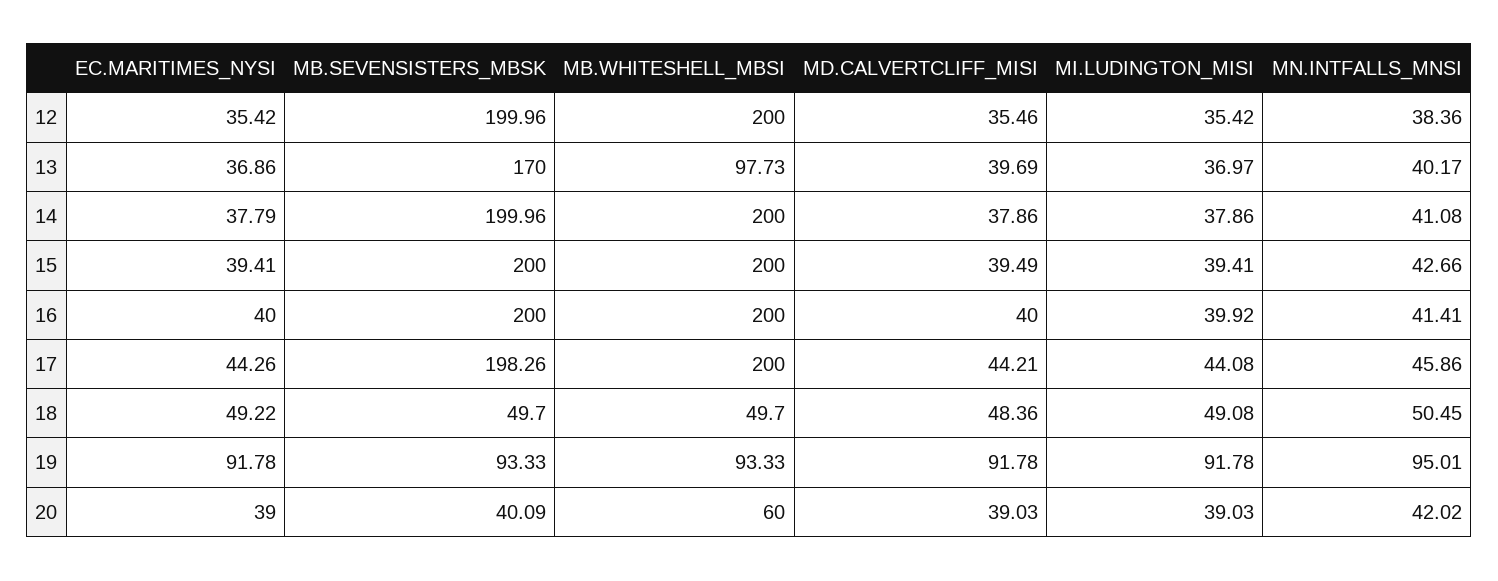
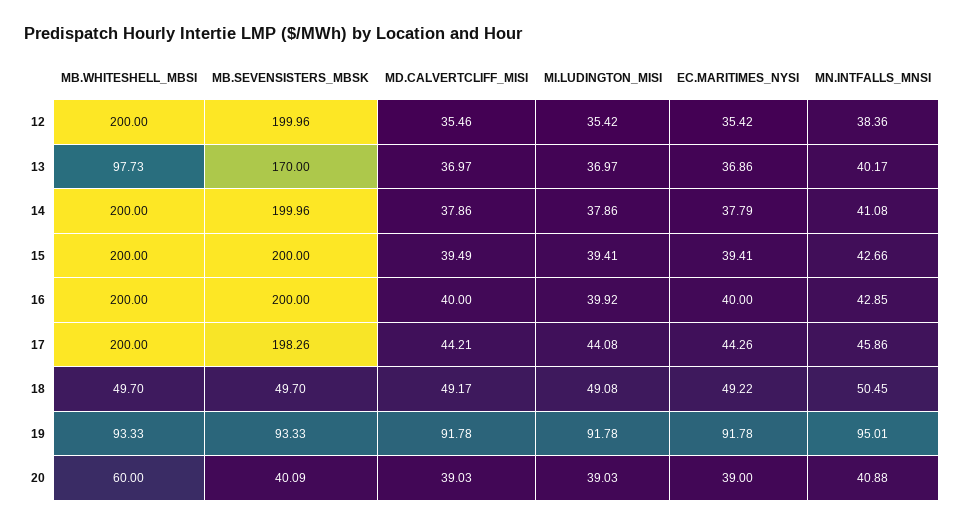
  {
    "EC.MARITIMES_NYSI": {
      "12": 35.42,
      "13": 36.86,
      "14": 37.79,
      "15": 39.41,
      "16": 40,
      "17": 44.26,
      "18": 49.22,
      "19": 91.78,
      "20": 39
    },
    "MB.SEVENSISTERS_MBSK": {
      "12": 199.96,
      "13": 170,
      "14": 199.96,
      "15": 200,
      "16": 200,
      "17": 198.26,
      "18": 49.7,
      "19": 93.33,
      "20": 40.09
    },
    "MB.WHITESHELL_MBSI": {
      "12": 200,
      "13": 97.73,
      "14": 200,
      "15": 200,
      "16": 200,
      "17": 200,
      "18": 49.7,
      "19": 93.33,
      "20": 60
    },
    "MD.CALVERTCLIFF_MISI": {
      "12": 35.46,
-     "13": 39.69,
+     "13": 36.97,
      "14": 37.86,
      "15": 39.49,
      "16": 40,
      "17": 44.21,
-     "18": 48.36,
+     "18": 49.17,
      "19": 91.78,
      "20": 39.03
    },
    "MI.LUDINGTON_MISI": {
      "12": 35.42,
      "13": 36.97,
      "14": 37.86,
      "15": 39.41,
      "16": 39.92,
      "17": 44.08,
      "18": 49.08,
      "19": 91.78,
      "20": 39.03
    },
    "MN.INTFALLS_MNSI": {
      "12": 38.36,
      "13": 40.17,
      "14": 41.08,
      "15": 42.66,
-     "16": 41.41,
+     "16": 42.85,
      "17": 45.86,
      "18": 50.45,
      "19": 95.01,
-     "20": 42.02
+     "20": 40.88
    }
  }

